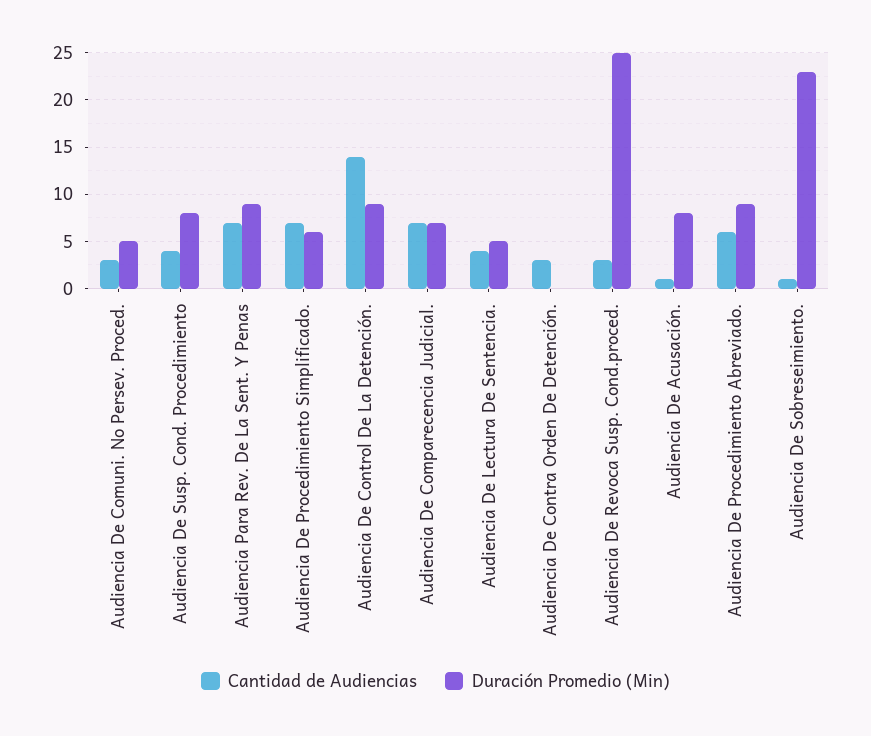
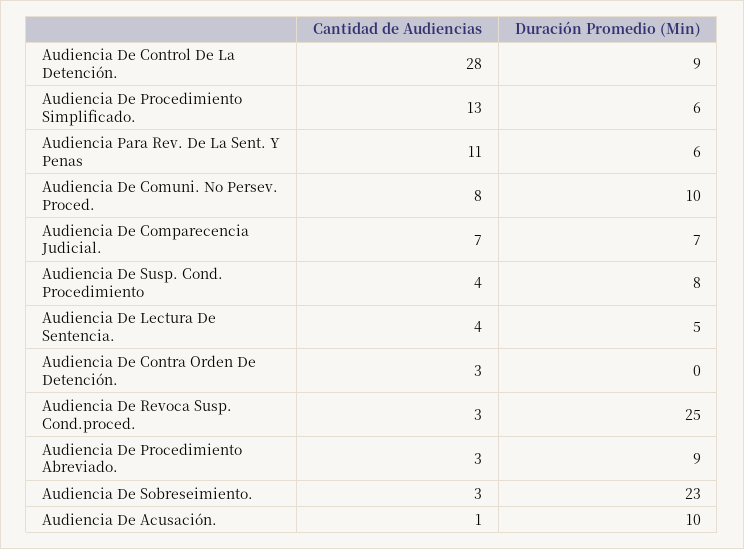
  {
    "Cantidad de Audiencias": {
-     "Audiencia De Comuni. No Persev. Proced.": 3,
+     "Audiencia De Comuni. No Persev. Proced.": 8,
      "Audiencia De Susp. Cond. Procedimiento": 4,
-     "Audiencia Para Rev. De La Sent. Y Penas": 7,
+     "Audiencia Para Rev. De La Sent. Y Penas": 11,
-     "Audiencia De Procedimiento Simplificado.": 7,
+     "Audiencia De Procedimiento Simplificado.": 13,
-     "Audiencia De Control De La Detención.": 14,
+     "Audiencia De Control De La Detención.": 28,
      "Audiencia De Comparecencia Judicial.": 7,
      "Audiencia De Lectura De Sentencia.": 4,
      "Audiencia De Contra Orden De Detención.": 3,
      "Audiencia De Revoca Susp. Cond.proced.": 3,
      "Audiencia De Acusación.": 1,
-     "Audiencia De Procedimiento Abreviado.": 6,
+     "Audiencia De Procedimiento Abreviado.": 3,
-     "Audiencia De Sobreseimiento.": 1
+     "Audiencia De Sobreseimiento.": 3
    },
    "Duración Promedio (Min)": {
-     "Audiencia De Comuni. No Persev. Proced.": 5,
+     "Audiencia De Comuni. No Persev. Proced.": 10,
      "Audiencia De Susp. Cond. Procedimiento": 8,
-     "Audiencia Para Rev. De La Sent. Y Penas": 9,
+     "Audiencia Para Rev. De La Sent. Y Penas": 6,
      "Audiencia De Procedimiento Simplificado.": 6,
      "Audiencia De Control De La Detención.": 9,
      "Audiencia De Comparecencia Judicial.": 7,
      "Audiencia De Lectura De Sentencia.": 5,
      "Audiencia De Contra Orden De Detención.": 0,
      "Audiencia De Revoca Susp. Cond.proced.": 25,
-     "Audiencia De Acusación.": 8,
+     "Audiencia De Acusación.": 10,
      "Audiencia De Procedimiento Abreviado.": 9,
      "Audiencia De Sobreseimiento.": 23
    }
  }

